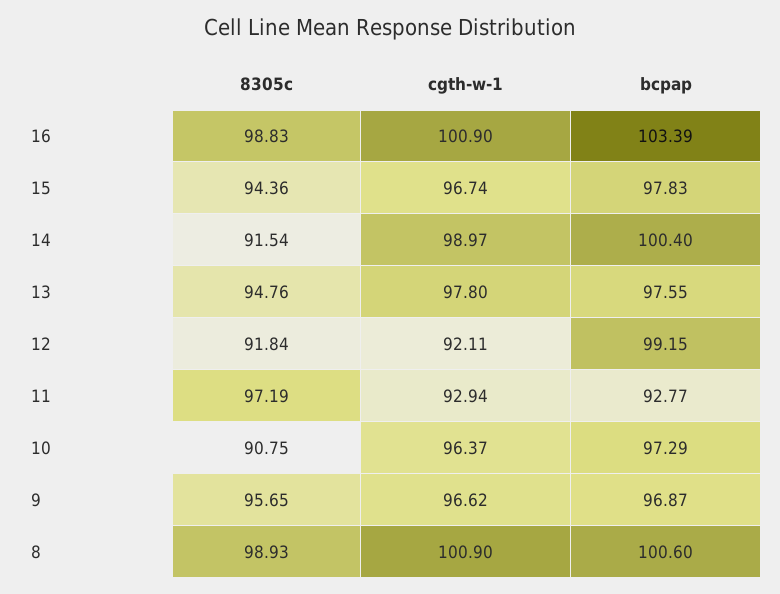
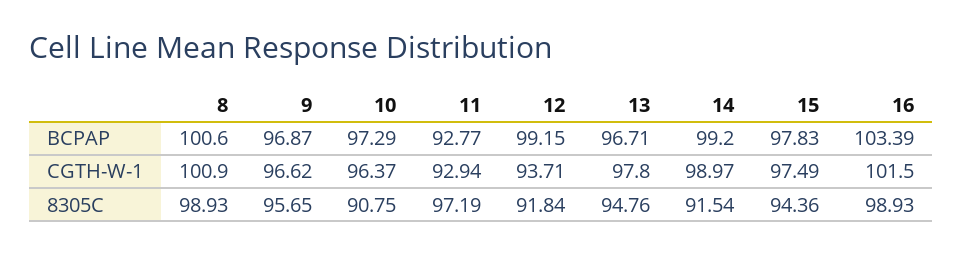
  {
    "8305c": {
-     "16": 98.83,
+     "16": 98.93,
      "15": 94.36,
      "14": 91.54,
      "13": 94.76,
      "12": 91.84,
      "11": 97.19,
      "10": 90.75,
      "9": 95.65,
      "8": 98.93
    },
    "cgth-w-1": {
-     "16": 100.9,
+     "16": 101.5,
-     "15": 96.74,
+     "15": 97.49,
      "14": 98.97,
      "13": 97.8,
-     "12": 92.11,
+     "12": 93.71,
      "11": 92.94,
      "10": 96.37,
      "9": 96.62,
      "8": 100.9
    },
    "bcpap": {
      "16": 103.39,
      "15": 97.83,
-     "14": 100.4,
+     "14": 99.2,
-     "13": 97.55,
+     "13": 96.71,
      "12": 99.15,
      "11": 92.77,
      "10": 97.29,
      "9": 96.87,
      "8": 100.6
    }
  }

